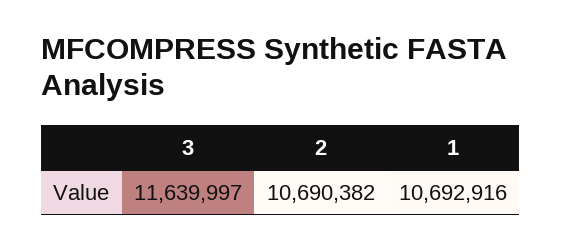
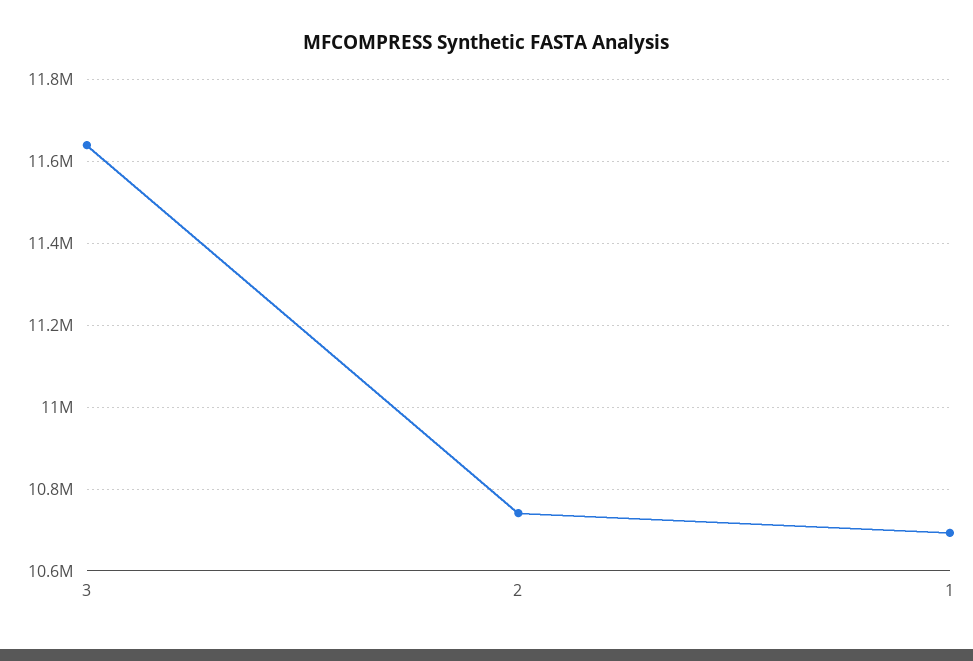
  {
    "3": 11639997,
-   "2": 10690382,
+   "2": 10740000,
    "1": 10692916
  }

